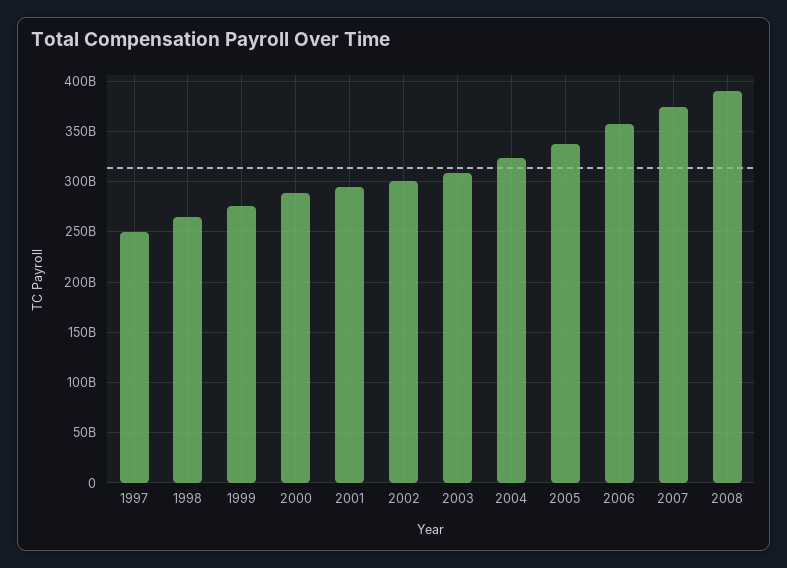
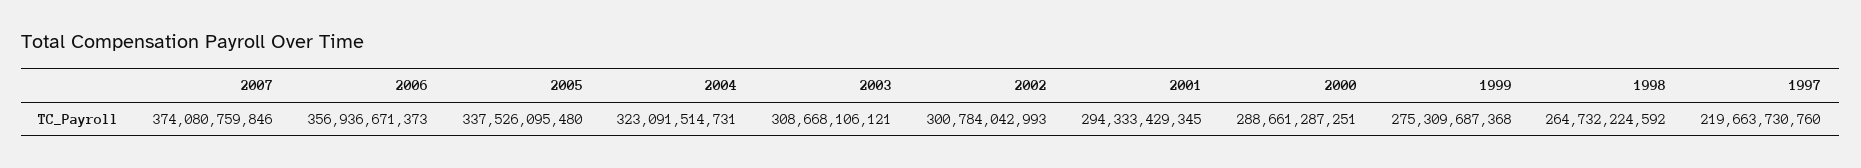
  {
-   "1997": 250000000000,
+   "1997": 219663730760,
    "1998": 264732224592,
    "1999": 275309687368,
    "2000": 288661287251,
    "2001": 294333429345,
    "2002": 300784042993,
    "2003": 308668106121,
    "2004": 323091514731,
    "2005": 337526095480,
    "2006": 356936671373,
-   "2007": 374080759846,
+   "2007": 374080759846
-   "2008": 390000000000
  }

